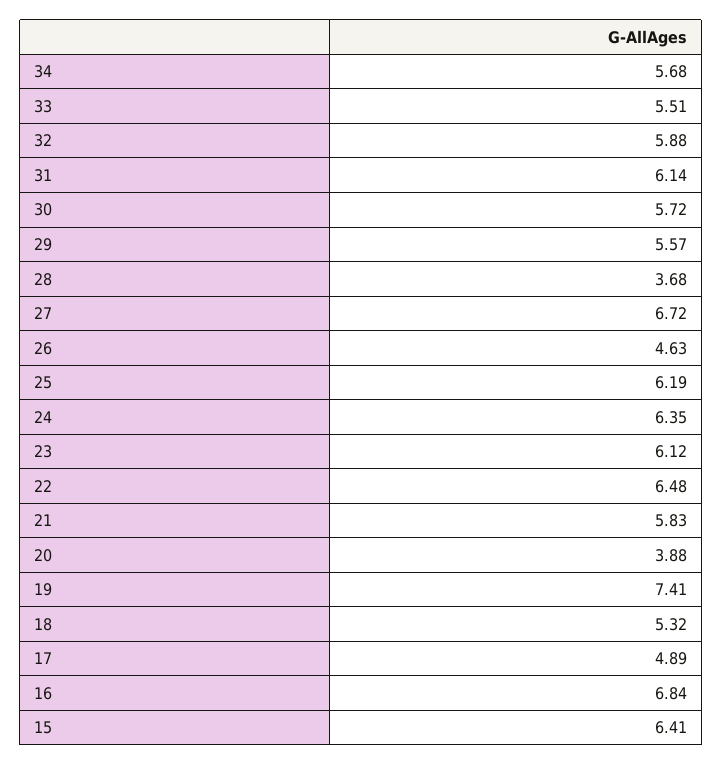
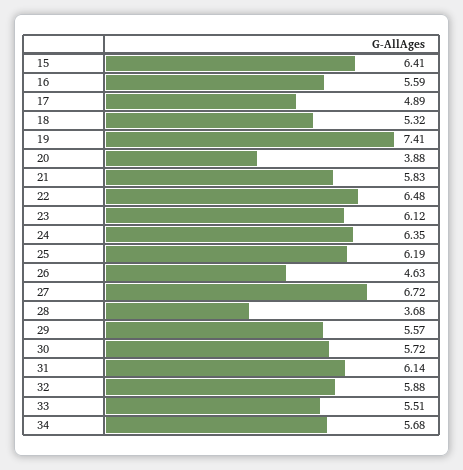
  {
    "34": 5.68,
    "33": 5.51,
    "32": 5.88,
    "31": 6.14,
    "30": 5.72,
    "29": 5.57,
    "28": 3.68,
    "27": 6.72,
    "26": 4.63,
    "25": 6.19,
    "24": 6.35,
    "23": 6.12,
    "22": 6.48,
    "21": 5.83,
    "20": 3.88,
    "19": 7.41,
    "18": 5.32,
    "17": 4.89,
-   "16": 6.84,
+   "16": 5.59,
    "15": 6.41
  }

